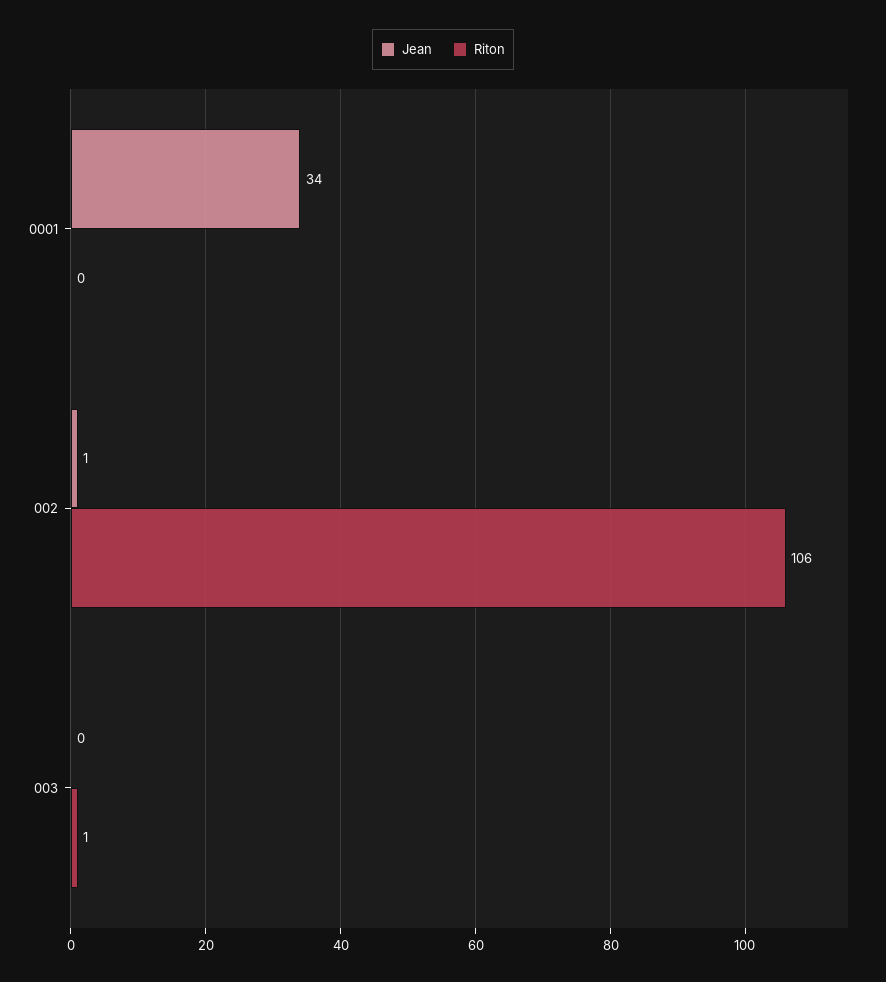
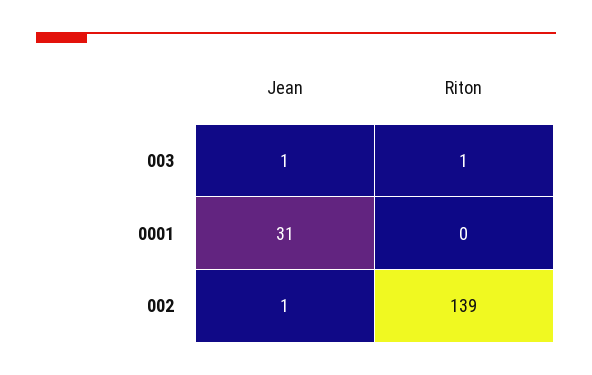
  {
    "Jean": {
-     "0001": 34,
+     "0001": 31,
      "002": 1,
-     "003": 0
+     "003": 1
    },
    "Riton": {
      "0001": 0,
-     "002": 106,
+     "002": 139,
      "003": 1
    }
  }

